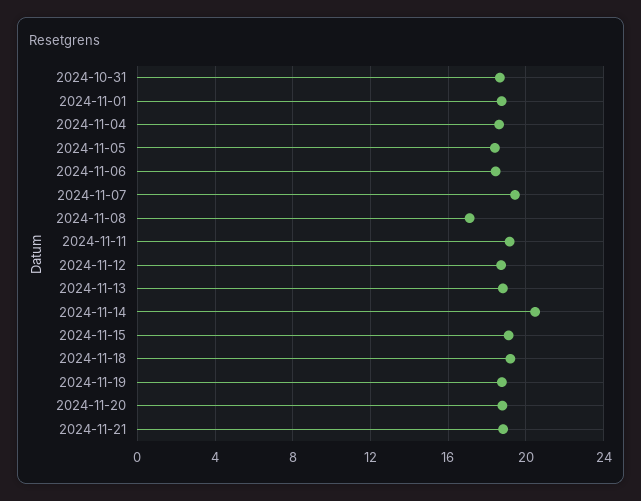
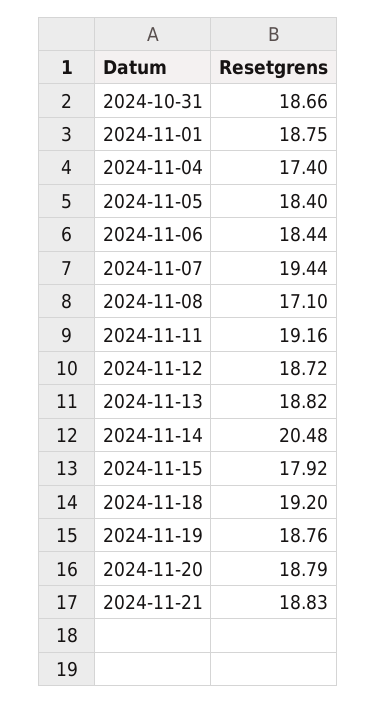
  {
    "2024-10-31": 18.66,
    "2024-11-01": 18.75,
-   "2024-11-04": 18.5,
+   "2024-11-04": 17.4,
    "2024-11-05": 18.4,
    "2024-11-06": 18.44,
    "2024-11-07": 19.44,
    "2024-11-08": 17.1,
    "2024-11-11": 19.16,
    "2024-11-12": 18.72,
    "2024-11-13": 18.82,
    "2024-11-14": 20.48,
-   "2024-11-15": 19,
+   "2024-11-15": 17.92,
    "2024-11-18": 19.2,
    "2024-11-19": 18.76,
    "2024-11-20": 18.79,
    "2024-11-21": 18.83
  }

